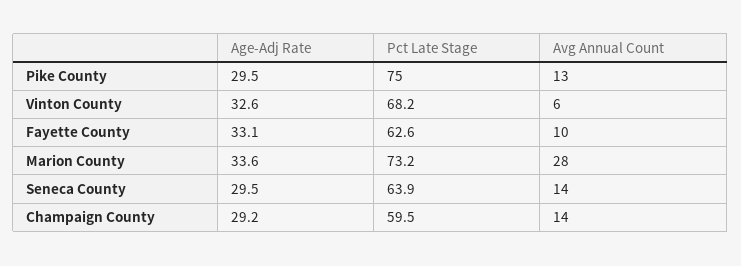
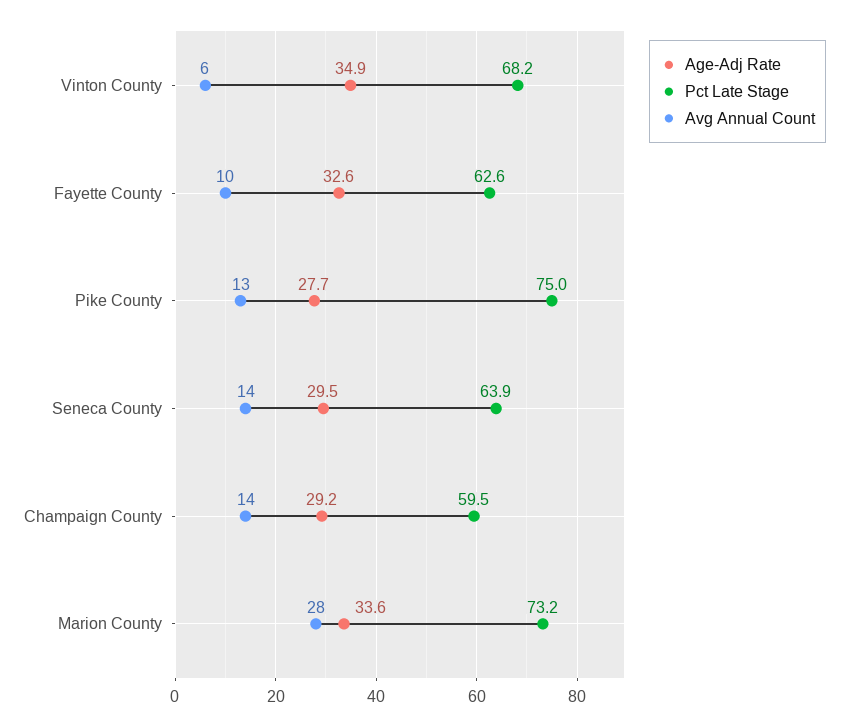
  {
    "Age-Adj Rate": {
-     "Pike County": 29.5,
+     "Pike County": 27.7,
-     "Vinton County": 32.6,
+     "Vinton County": 34.9,
-     "Fayette County": 33.1,
+     "Fayette County": 32.6,
      "Marion County": 33.6,
      "Seneca County": 29.5,
      "Champaign County": 29.2
    },
    "Pct Late Stage": {
      "Pike County": 75,
      "Vinton County": 68.2,
      "Fayette County": 62.6,
      "Marion County": 73.2,
      "Seneca County": 63.9,
      "Champaign County": 59.5
    },
    "Avg Annual Count": {
      "Pike County": 13,
      "Vinton County": 6,
      "Fayette County": 10,
      "Marion County": 28,
      "Seneca County": 14,
      "Champaign County": 14
    }
  }

